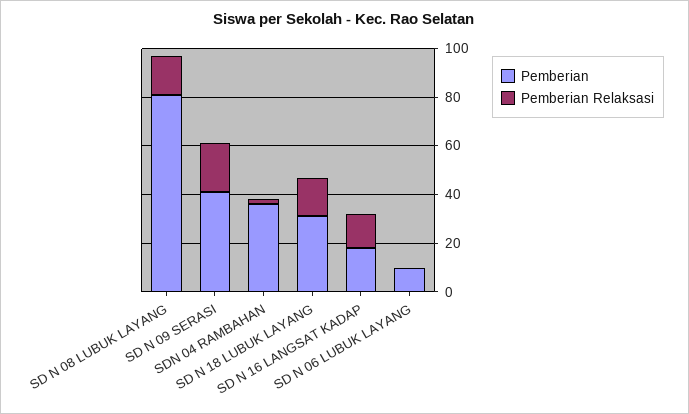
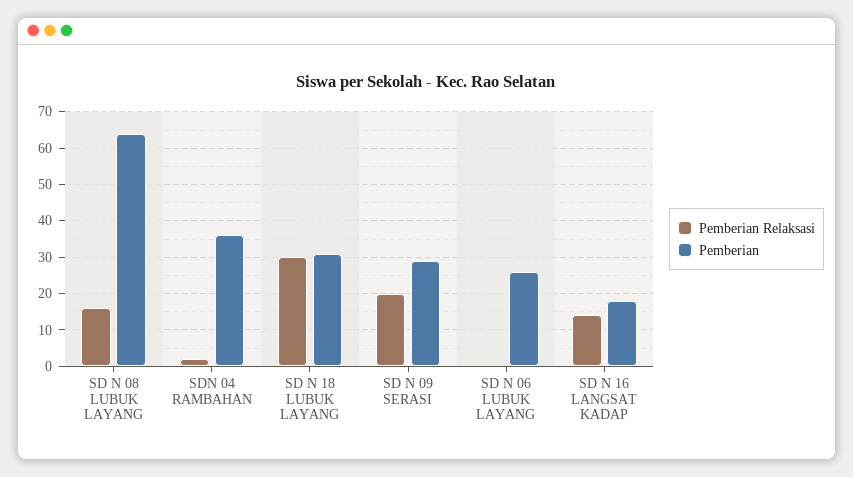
  {
    "Pemberian": {
-     "SD N 08 LUBUK LAYANG": 80,
+     "SD N 08 LUBUK LAYANG": 65,
-     "SD N 09 SERASI": 40,
+     "SD N 09 SERASI": 30,
      "SDN 04 RAMBAHAN": 35,
      "SD N 18 LUBUK LAYANG": 30,
      "SD N 16 LANGSAT KADAP": 20,
-     "SD N 06 LUBUK LAYANG": 10
+     "SD N 06 LUBUK LAYANG": 25
    },
    "Pemberian Relaksasi": {
      "SD N 08 LUBUK LAYANG": 15,
      "SD N 09 SERASI": 20,
      "SDN 04 RAMBAHAN": 0,
-     "SD N 18 LUBUK LAYANG": 15,
+     "SD N 18 LUBUK LAYANG": 30,
      "SD N 16 LANGSAT KADAP": 15,
      "SD N 06 LUBUK LAYANG": 0
    }
  }

